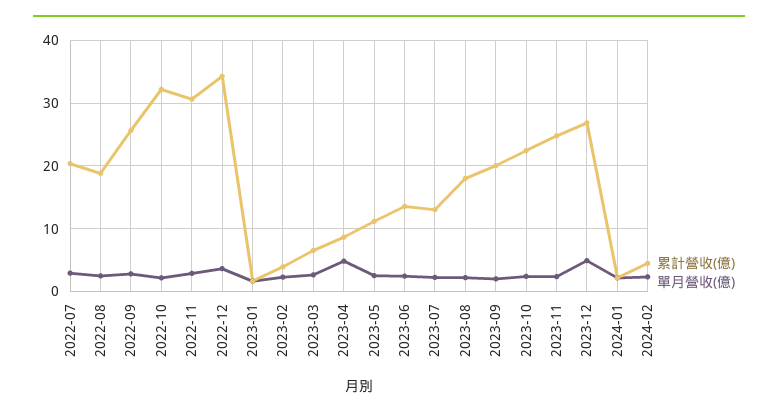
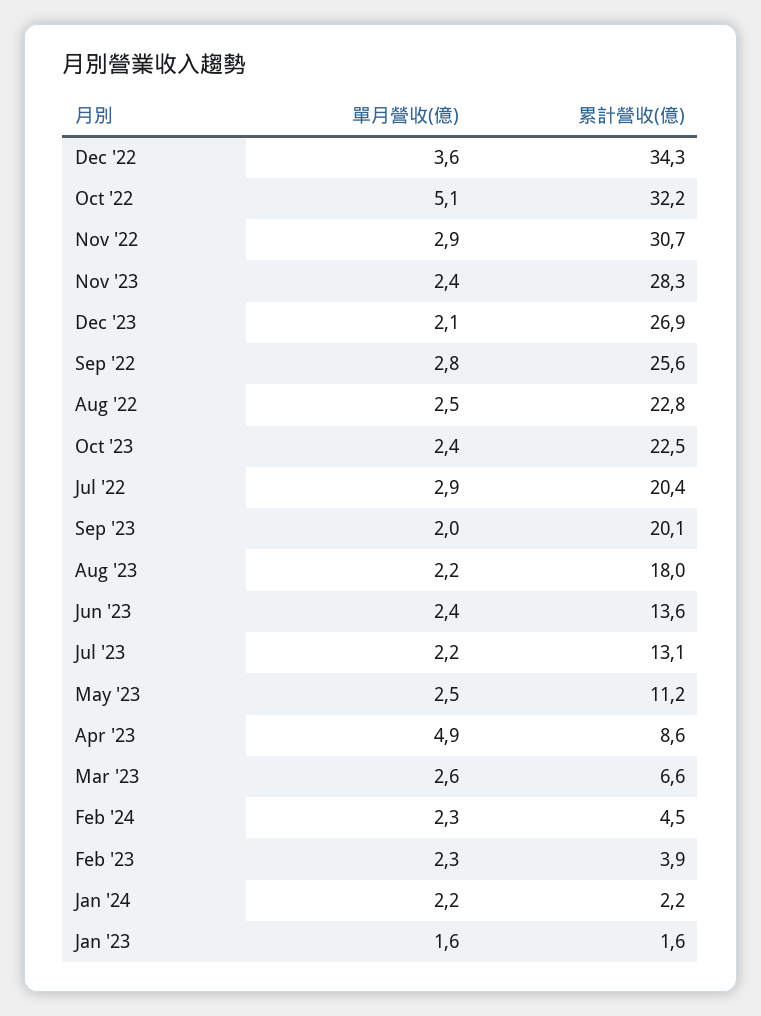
  {
    "累計營收(億)": {
      "2022-07": 20.4,
-     "2022-08": 19,
+     "2022-08": 22.8,
      "2022-09": 25.6,
      "2022-10": 32.2,
      "2022-11": 30.7,
      "2022-12": 34.3,
      "2023-01": 1.6,
      "2023-02": 3.9,
      "2023-03": 6.6,
      "2023-04": 8.6,
      "2023-05": 11.2,
      "2023-06": 13.6,
      "2023-07": 13.1,
      "2023-08": 18,
      "2023-09": 20.1,
      "2023-10": 22.5,
-     "2023-11": 25,
+     "2023-11": 28.3,
      "2023-12": 26.9,
      "2024-01": 2.2,
      "2024-02": 4.5
    },
    "單月營收(億)": {
      "2022-07": 2.9,
      "2022-08": 2.5,
      "2022-09": 2.8,
-     "2022-10": 2,
+     "2022-10": 5.1,
      "2022-11": 2.9,
      "2022-12": 3.6,
      "2023-01": 1.6,
      "2023-02": 2.3,
      "2023-03": 2.6,
      "2023-04": 4.9,
      "2023-05": 2.5,
      "2023-06": 2.4,
      "2023-07": 2.2,
      "2023-08": 2.2,
      "2023-09": 2,
      "2023-10": 2.4,
      "2023-11": 2.4,
-     "2023-12": 5,
+     "2023-12": 2.1,
      "2024-01": 2.2,
      "2024-02": 2.3
    }
  }

